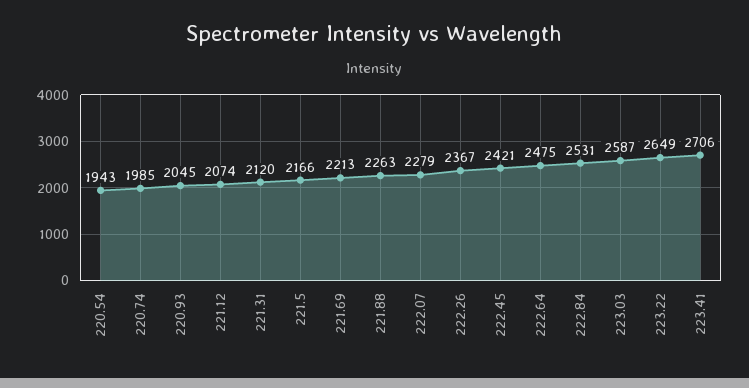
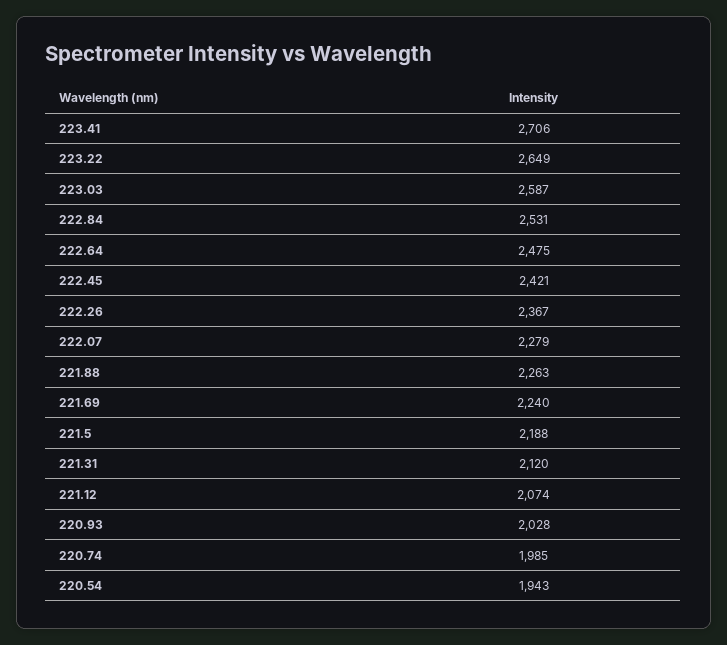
  {
    "220.54": 1943,
    "220.74": 1985,
-   "220.93": 2045,
+   "220.93": 2028,
    "221.12": 2074,
    "221.31": 2120,
-   "221.5": 2166,
+   "221.5": 2188,
-   "221.69": 2213,
+   "221.69": 2240,
    "221.88": 2263,
    "222.07": 2279,
    "222.26": 2367,
    "222.45": 2421,
    "222.64": 2475,
    "222.84": 2531,
    "223.03": 2587,
    "223.22": 2649,
    "223.41": 2706
  }

